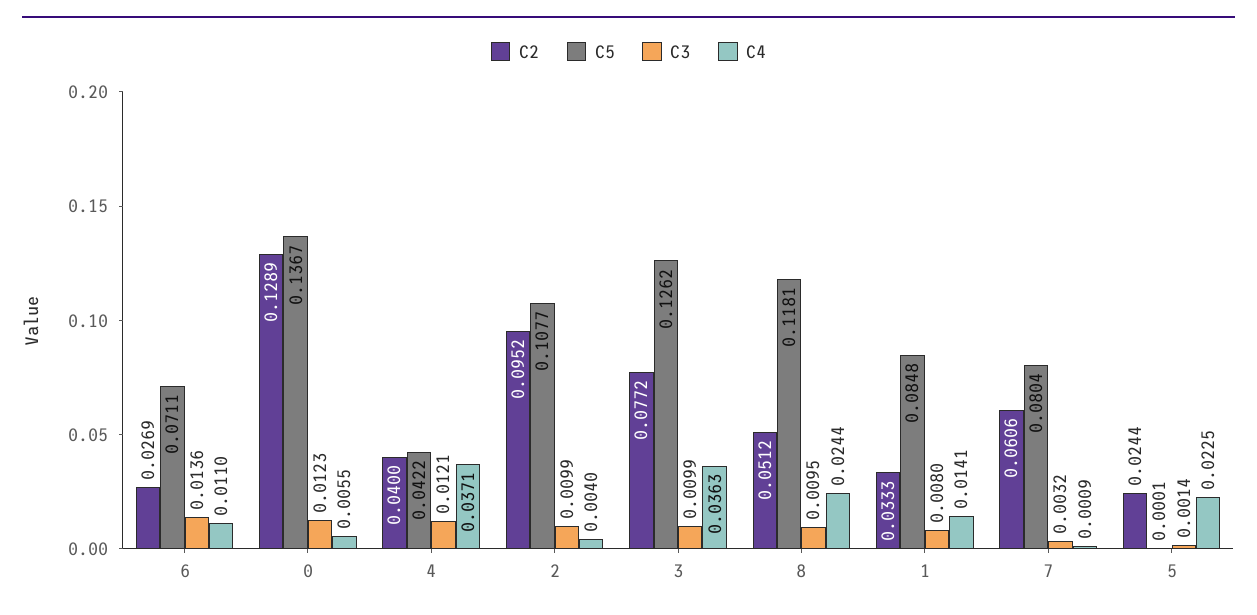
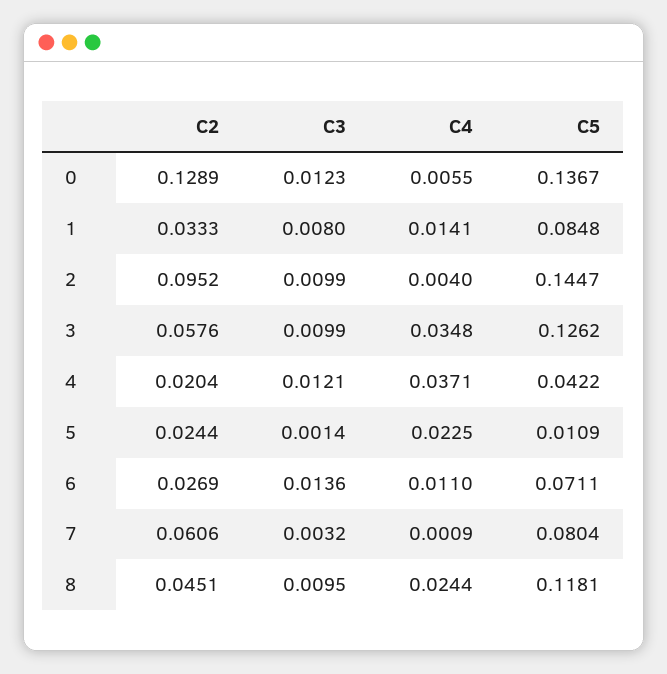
  {
    "C2": {
      "6": 0.0269,
      "0": 0.1289,
-     "4": 0.04,
+     "4": 0.0204,
      "2": 0.0952,
-     "3": 0.0772,
+     "3": 0.0576,
-     "8": 0.0512,
+     "8": 0.0451,
      "1": 0.0333,
      "7": 0.0606,
      "5": 0.0244
    },
    "C5": {
      "6": 0.0711,
      "0": 0.1367,
      "4": 0.0422,
-     "2": 0.1077,
+     "2": 0.1447,
      "3": 0.1262,
      "8": 0.1181,
      "1": 0.0848,
      "7": 0.0804,
-     "5": 0.0001
+     "5": 0.0109
    },
    "C3": {
      "6": 0.0136,
      "0": 0.0123,
      "4": 0.0121,
      "2": 0.0099,
      "3": 0.0099,
      "8": 0.0095,
      "1": 0.008,
      "7": 0.0032,
      "5": 0.0014
    },
    "C4": {
      "6": 0.011,
      "0": 0.0055,
      "4": 0.0371,
      "2": 0.004,
-     "3": 0.0363,
+     "3": 0.0348,
      "8": 0.0244,
      "1": 0.0141,
      "7": 0.0009,
      "5": 0.0225
    }
  }

